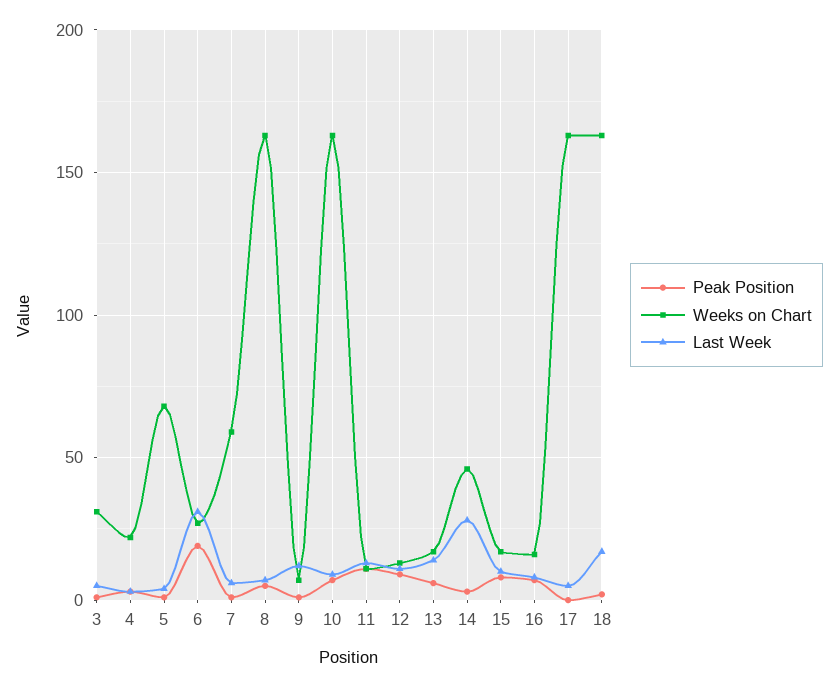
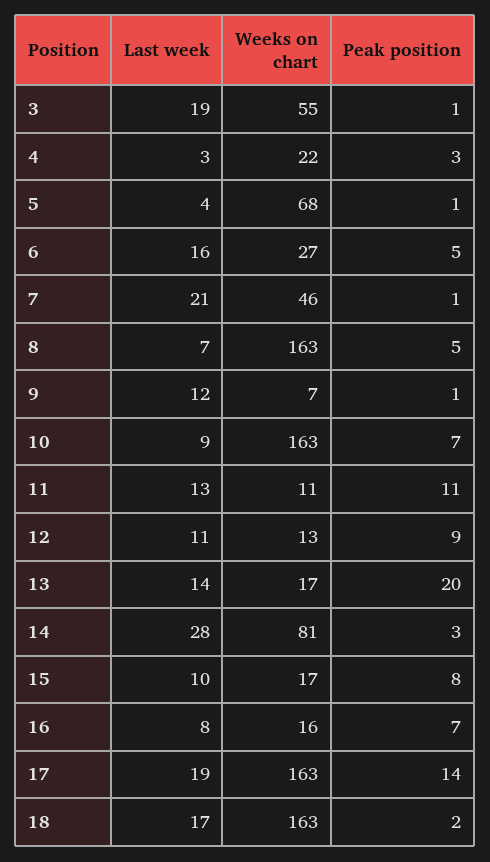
  {
    "Peak Position": {
      "3": 1,
      "4": 3,
      "5": 1,
-     "6": 20,
+     "6": 5,
      "7": 1,
      "8": 5,
      "9": 1,
      "10": 7,
      "11": 11,
      "12": 9,
-     "13": 5,
+     "13": 20,
      "14": 3,
      "15": 8,
      "16": 7,
-     "17": 0,
+     "17": 14,
      "18": 2
    },
    "Weeks on Chart": {
-     "3": 30,
+     "3": 55,
      "4": 22,
      "5": 68,
      "6": 27,
-     "7": 60,
+     "7": 46,
      "8": 163,
      "9": 7,
      "10": 163,
      "11": 11,
      "12": 13,
      "13": 17,
-     "14": 45,
+     "14": 81,
      "15": 17,
      "16": 16,
      "17": 163,
      "18": 163
    },
    "Last Week": {
-     "3": 5,
+     "3": 19,
      "4": 3,
      "5": 4,
-     "6": 30,
+     "6": 16,
-     "7": 5,
+     "7": 21,
      "8": 7,
      "9": 12,
      "10": 9,
      "11": 13,
      "12": 11,
      "13": 14,
      "14": 28,
      "15": 10,
      "16": 8,
-     "17": 5,
+     "17": 19,
      "18": 17
    }
  }

